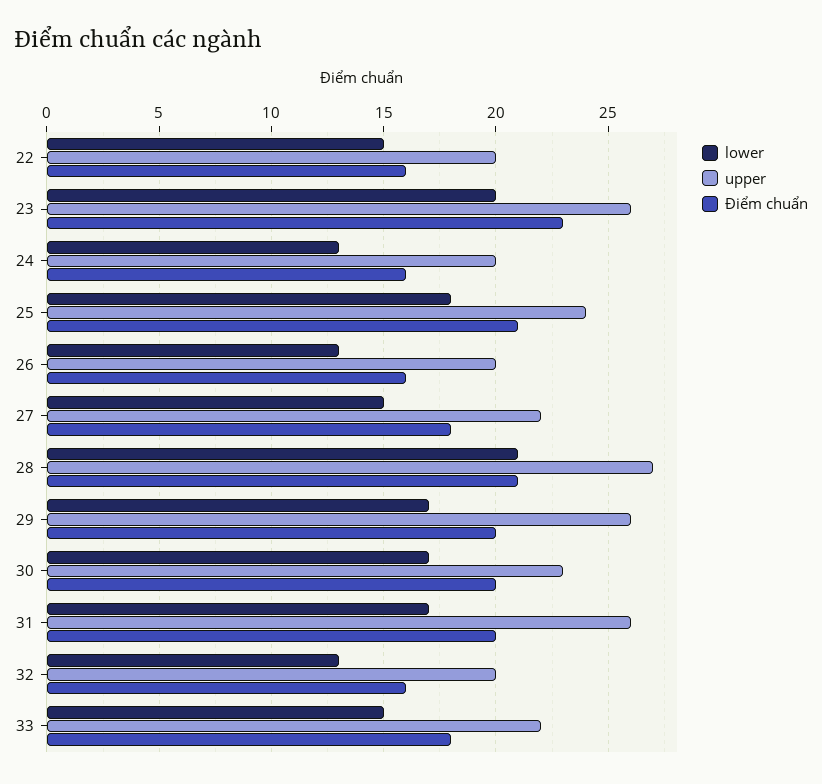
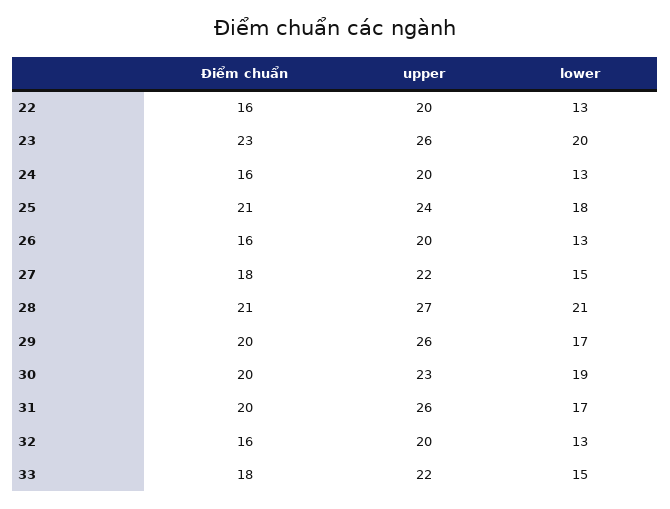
  {
    "lower": {
-     "22": 15,
+     "22": 13,
      "23": 20,
      "24": 13,
      "25": 18,
      "26": 13,
      "27": 15,
      "28": 21,
      "29": 17,
-     "30": 17,
+     "30": 19,
      "31": 17,
      "32": 13,
      "33": 15
    },
    "upper": {
      "22": 20,
      "23": 26,
      "24": 20,
      "25": 24,
      "26": 20,
      "27": 22,
      "28": 27,
      "29": 26,
      "30": 23,
      "31": 26,
      "32": 20,
      "33": 22
    },
    "Điểm chuẩn": {
      "22": 16,
      "23": 23,
      "24": 16,
      "25": 21,
      "26": 16,
      "27": 18,
      "28": 21,
      "29": 20,
      "30": 20,
      "31": 20,
      "32": 16,
      "33": 18
    }
  }

